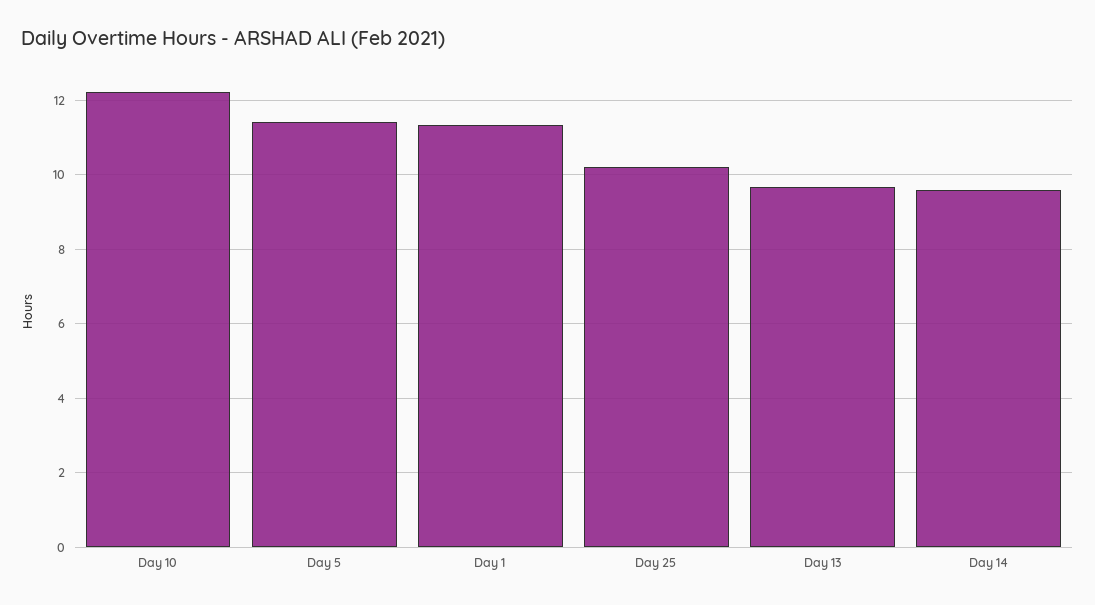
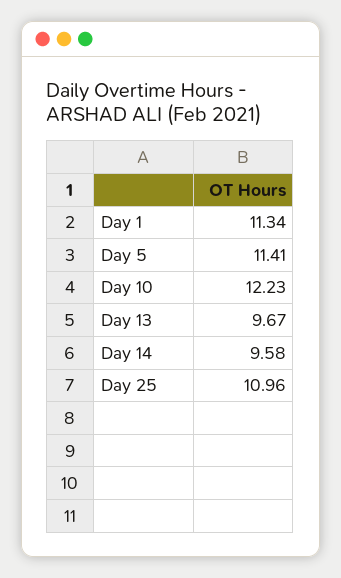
  {
    "Day 10": 12.23,
    "Day 5": 11.41,
    "Day 1": 11.34,
-   "Day 25": 10.2,
+   "Day 25": 10.96,
    "Day 13": 9.67,
    "Day 14": 9.58
  }

